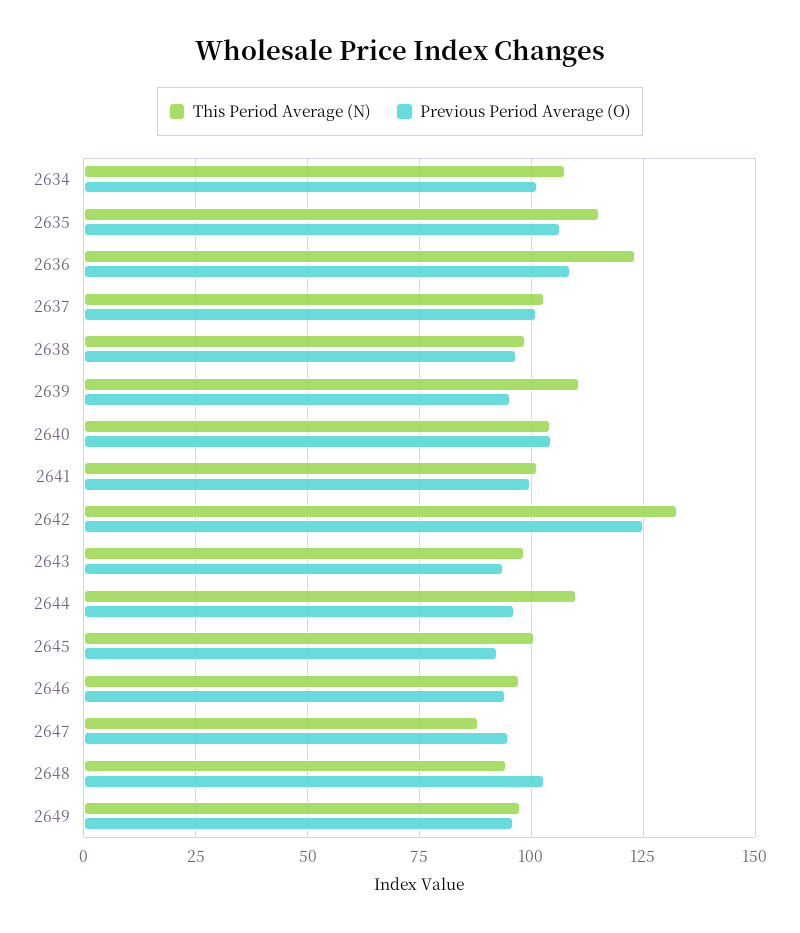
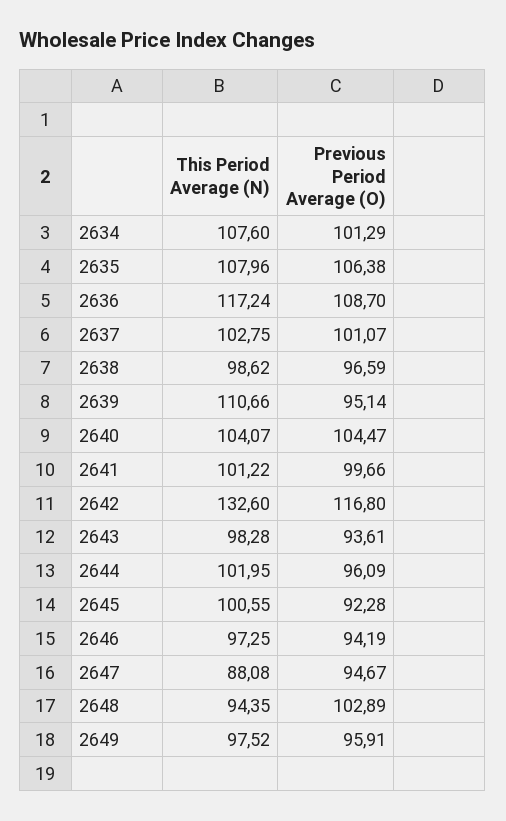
  {
    "This Period Average (N)": {
      "2634": 107.6,
-     "2635": 115,
+     "2635": 107.96,
-     "2636": 122.5,
+     "2636": 117.24,
      "2637": 102.75,
      "2638": 98.62,
      "2639": 110.66,
      "2640": 104.07,
      "2641": 101.22,
      "2642": 132.6,
      "2643": 98.28,
-     "2644": 110,
+     "2644": 101.95,
      "2645": 100.55,
      "2646": 97.25,
      "2647": 88.08,
      "2648": 94.35,
      "2649": 97.52
    },
    "Previous Period Average (O)": {
      "2634": 101.29,
      "2635": 106.38,
      "2636": 108.7,
      "2637": 101.07,
      "2638": 96.59,
      "2639": 95.14,
      "2640": 104.47,
      "2641": 99.66,
-     "2642": 125,
+     "2642": 116.8,
      "2643": 93.61,
      "2644": 96.09,
      "2645": 92.28,
      "2646": 94.19,
      "2647": 94.67,
      "2648": 102.89,
      "2649": 95.91
    }
  }

